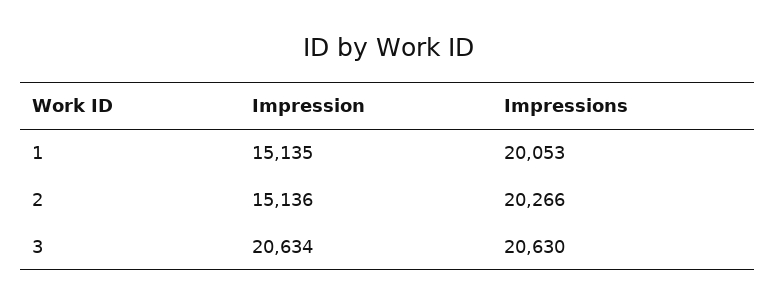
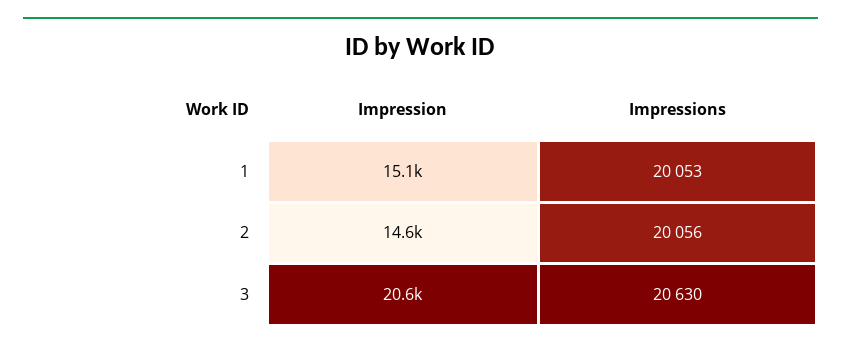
  {
    "Impression": {
      "1": 15135,
-     "2": 15136,
+     "2": 14600,
      "3": 20634
    },
    "Impressions": {
      "1": 20053,
-     "2": 20266,
+     "2": 20056,
      "3": 20630
    }
  }

